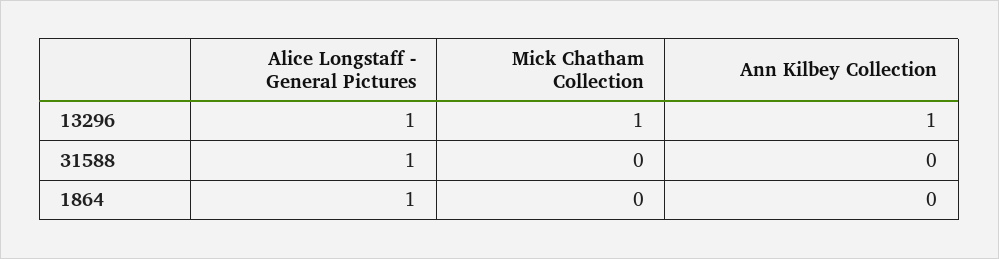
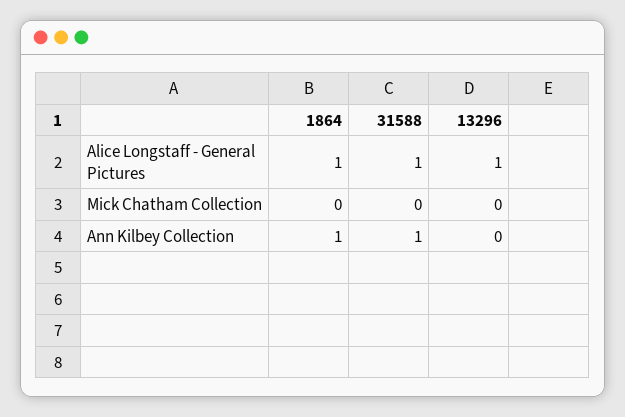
  {
    "Alice Longstaff - General Pictures": {
      "13296": 1,
      "31588": 1,
      "1864": 1
    },
    "Mick Chatham Collection": {
-     "13296": 1,
+     "13296": 0,
      "31588": 0,
      "1864": 0
    },
    "Ann Kilbey Collection": {
-     "13296": 1,
+     "13296": 0,
-     "31588": 0,
+     "31588": 1,
-     "1864": 0
+     "1864": 1
    }
  }

